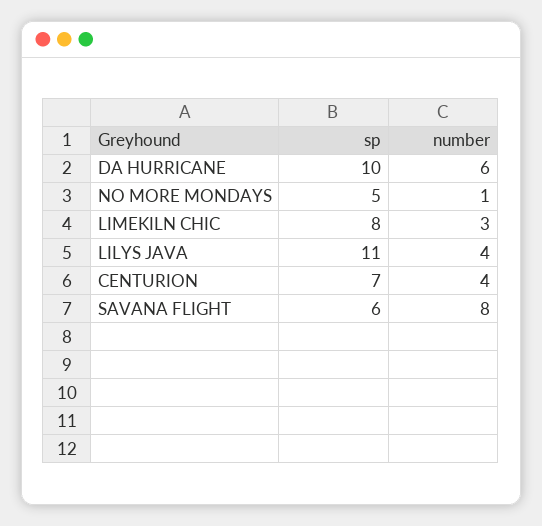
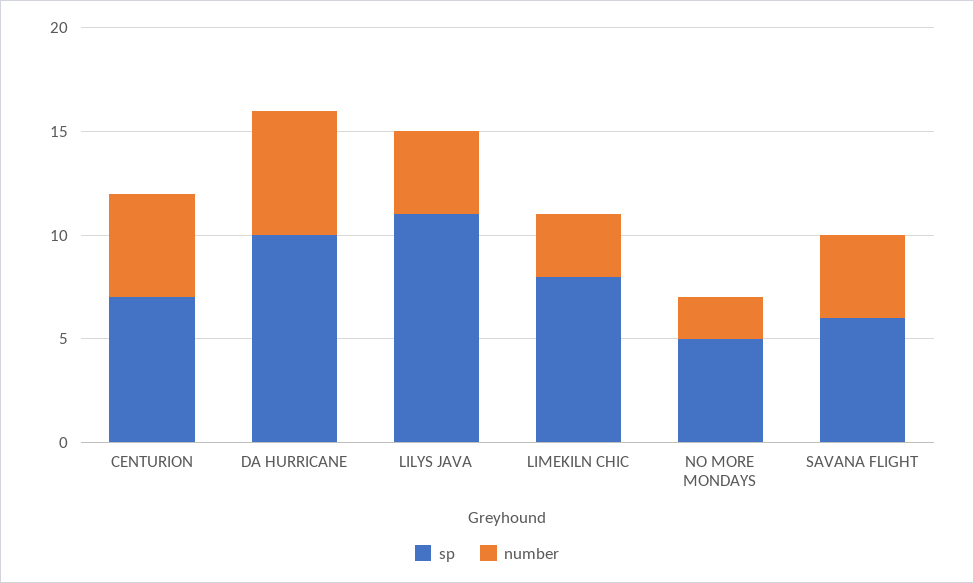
  {
    "sp": {
      "DA HURRICANE": 10,
      "NO MORE MONDAYS": 5,
      "LIMEKILN CHIC": 8,
      "LILYS JAVA": 11,
      "CENTURION": 7,
      "SAVANA FLIGHT": 6
    },
    "number": {
      "DA HURRICANE": 6,
-     "NO MORE MONDAYS": 1,
+     "NO MORE MONDAYS": 2,
      "LIMEKILN CHIC": 3,
      "LILYS JAVA": 4,
-     "CENTURION": 4,
+     "CENTURION": 5,
-     "SAVANA FLIGHT": 8
+     "SAVANA FLIGHT": 4
    }
  }

